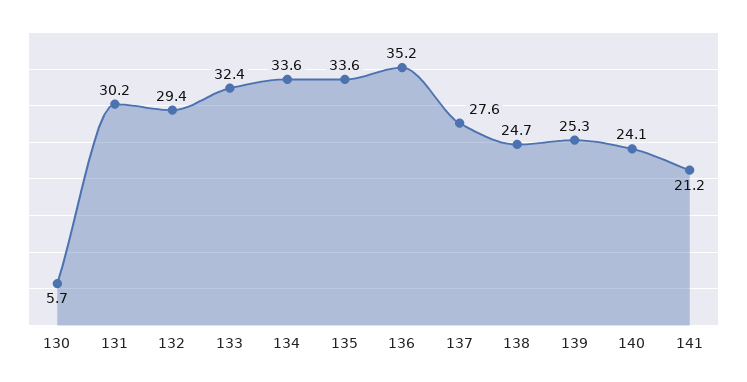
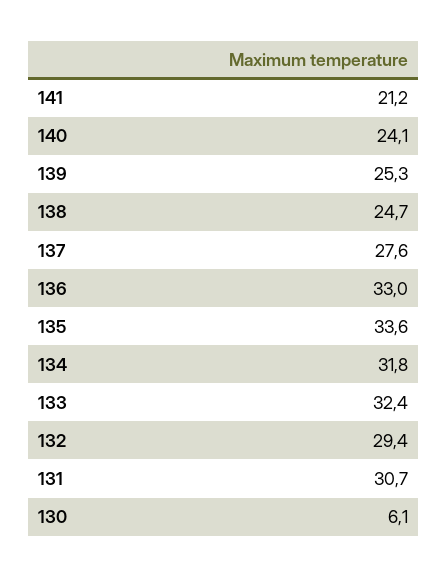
  {
-   "130": 5.7,
+   "130": 6.1,
-   "131": 30.2,
+   "131": 30.7,
    "132": 29.4,
    "133": 32.4,
-   "134": 33.6,
+   "134": 31.8,
    "135": 33.6,
-   "136": 35.2,
+   "136": 33,
    "137": 27.6,
    "138": 24.7,
    "139": 25.3,
    "140": 24.1,
    "141": 21.2
  }

